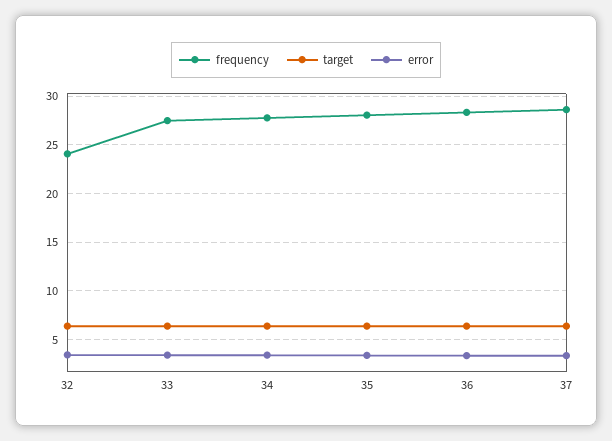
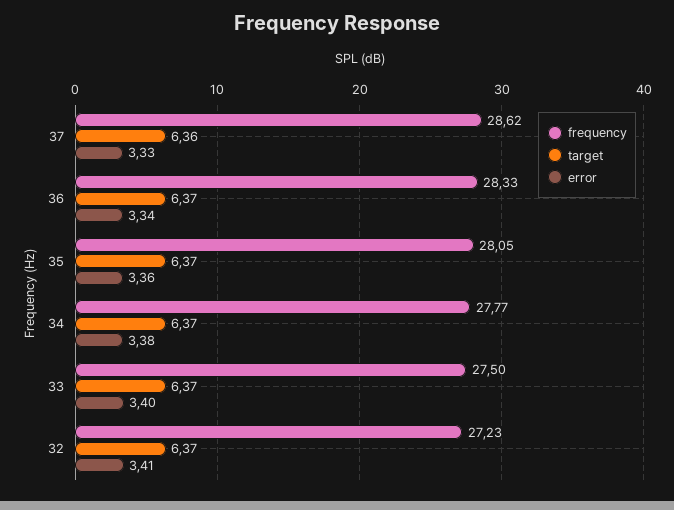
  {
    "frequency": {
-     "32": 24,
+     "32": 27.23,
      "33": 27.5,
      "34": 27.77,
      "35": 28.05,
      "36": 28.33,
      "37": 28.62
    },
    "target": {
      "32": 6.37,
      "33": 6.37,
      "34": 6.37,
      "35": 6.37,
      "36": 6.37,
      "37": 6.36
    },
    "error": {
      "32": 3.41,
      "33": 3.4,
      "34": 3.38,
      "35": 3.36,
      "36": 3.34,
      "37": 3.33
    }
  }

